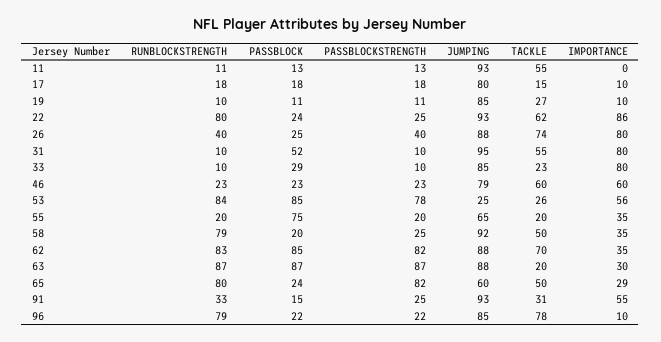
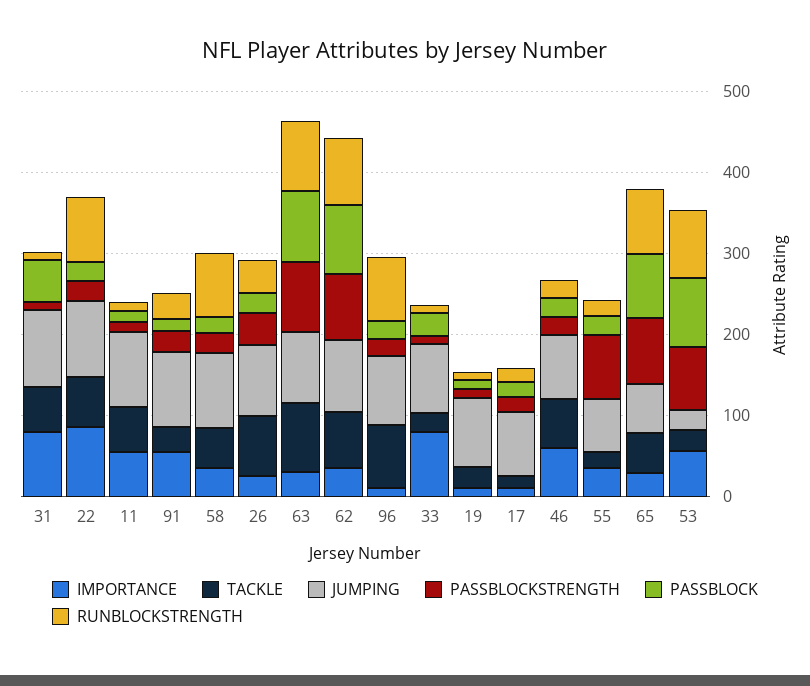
  {
    "RUNBLOCKSTRENGTH": {
      "11": 11,
      "17": 18,
      "19": 10,
      "22": 80,
      "26": 40,
      "31": 10,
      "33": 10,
      "46": 23,
      "53": 84,
      "55": 20,
      "58": 79,
      "62": 83,
      "63": 87,
      "65": 80,
      "91": 33,
      "96": 79
    },
    "PASSBLOCK": {
      "11": 13,
      "17": 18,
      "19": 11,
      "22": 24,
      "26": 25,
      "31": 52,
      "33": 29,
      "46": 23,
      "53": 85,
-     "55": 75,
+     "55": 20,
      "58": 20,
      "62": 85,
      "63": 87,
-     "65": 24,
+     "65": 80,
      "91": 15,
      "96": 22
    },
    "PASSBLOCKSTRENGTH": {
      "11": 13,
      "17": 18,
      "19": 11,
      "22": 25,
      "26": 40,
      "31": 10,
      "33": 10,
      "46": 23,
      "53": 78,
-     "55": 20,
+     "55": 80,
      "58": 25,
      "62": 82,
      "63": 87,
      "65": 82,
      "91": 25,
      "96": 22
    },
    "JUMPING": {
      "11": 93,
      "17": 80,
      "19": 85,
      "22": 93,
      "26": 88,
      "31": 95,
      "33": 85,
      "46": 79,
      "53": 25,
      "55": 65,
      "58": 92,
      "62": 88,
      "63": 88,
      "65": 60,
      "91": 93,
      "96": 85
    },
    "TACKLE": {
      "11": 55,
      "17": 15,
      "19": 27,
      "22": 62,
      "26": 74,
      "31": 55,
      "33": 23,
      "46": 60,
      "53": 26,
      "55": 20,
      "58": 50,
      "62": 70,
-     "63": 20,
+     "63": 80,
      "65": 50,
      "91": 31,
      "96": 78
    },
    "IMPORTANCE": {
-     "11": 0,
+     "11": 60,
      "17": 10,
      "19": 10,
      "22": 86,
-     "26": 80,
+     "26": 20,
      "31": 80,
      "33": 80,
      "46": 60,
      "53": 56,
      "55": 35,
      "58": 35,
      "62": 35,
      "63": 30,
      "65": 29,
      "91": 55,
      "96": 10
    }
  }

